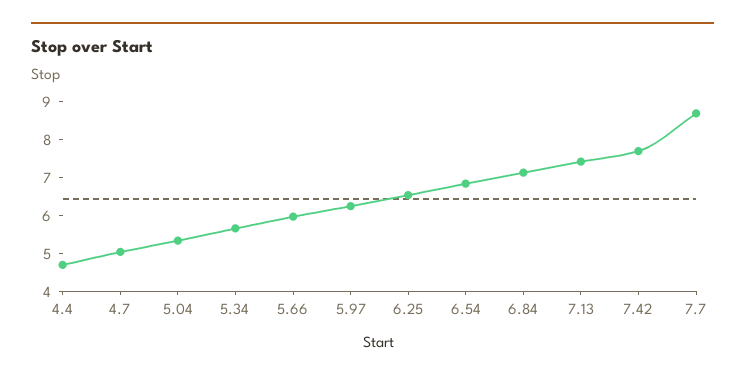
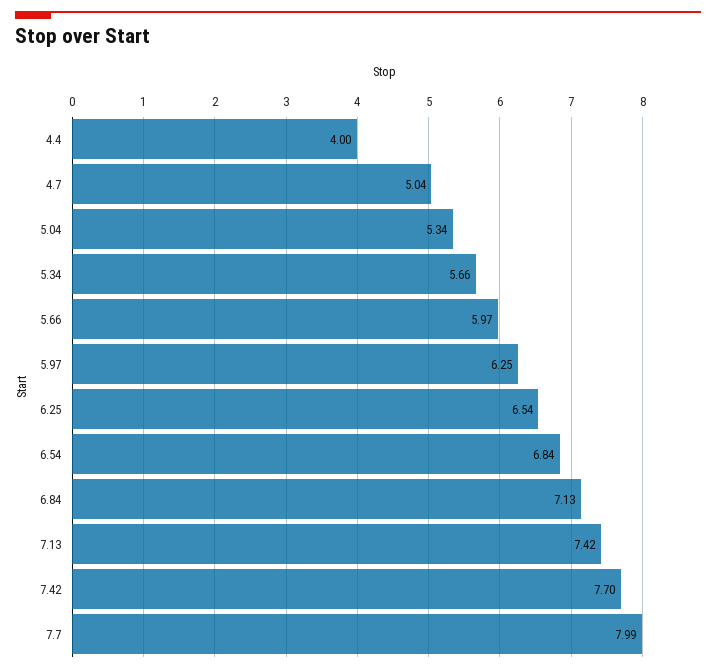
  {
-   "4.4": 4.75,
+   "4.4": 4,
    "4.7": 5.04,
    "5.04": 5.34,
    "5.34": 5.66,
    "5.66": 5.97,
    "5.97": 6.25,
    "6.25": 6.54,
    "6.54": 6.84,
    "6.84": 7.13,
    "7.13": 7.42,
    "7.42": 7.7,
-   "7.7": 8.75
+   "7.7": 7.99
  }

